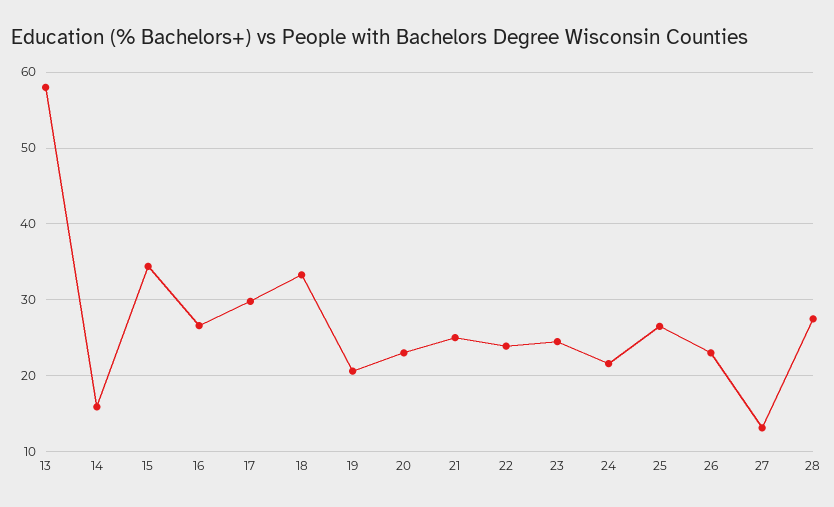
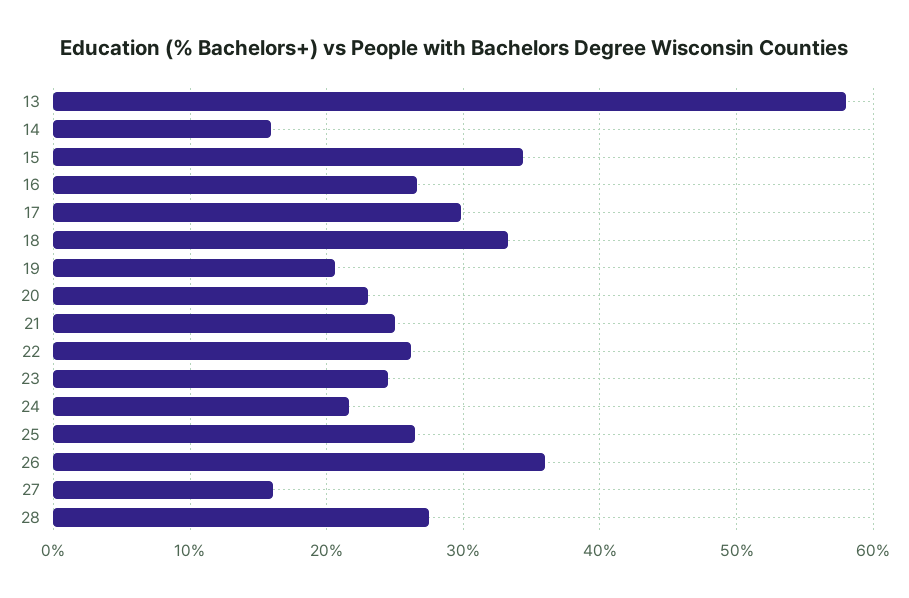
  {
    "13": 58,
    "14": 16,
    "15": 34,
    "16": 27,
    "17": 30,
    "18": 33,
    "19": 21,
    "20": 23,
    "21": 25,
-   "22": 24,
+   "22": 26,
    "23": 25,
    "24": 22,
    "25": 27,
-   "26": 23,
+   "26": 36,
-   "27": 13,
+   "27": 16,
    "28": 28
  }

